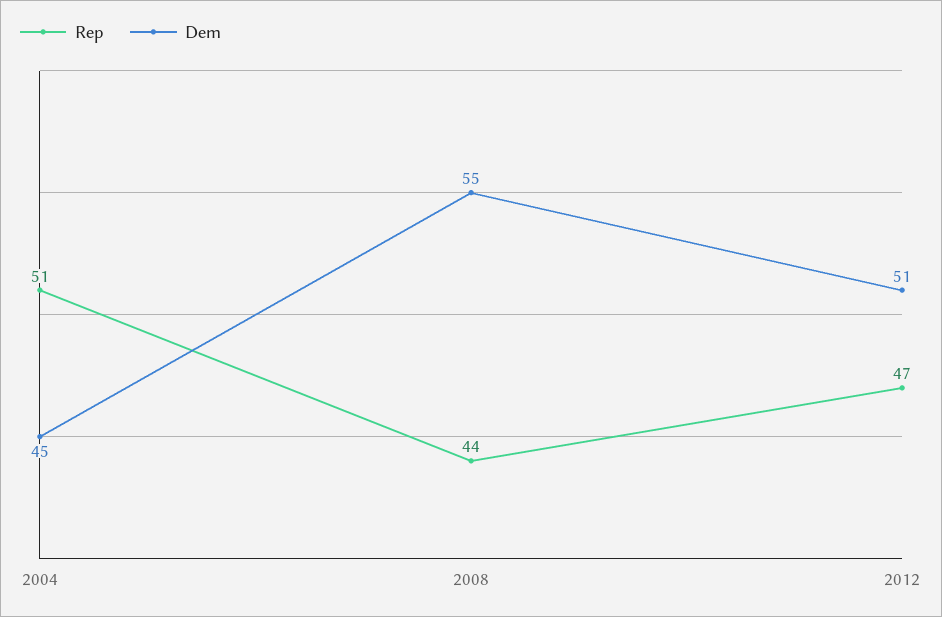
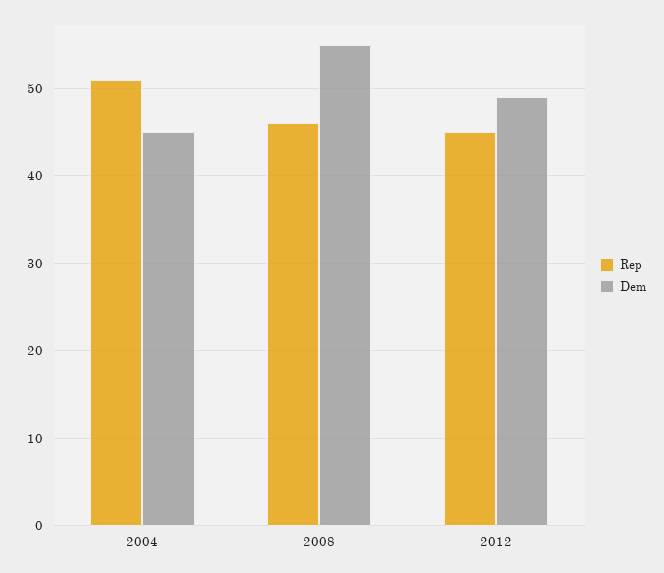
  {
    "Rep": {
      "2004": 51,
-     "2008": 44,
+     "2008": 46,
-     "2012": 47
+     "2012": 45
    },
    "Dem": {
      "2004": 45,
      "2008": 55,
-     "2012": 51
+     "2012": 49
    }
  }

